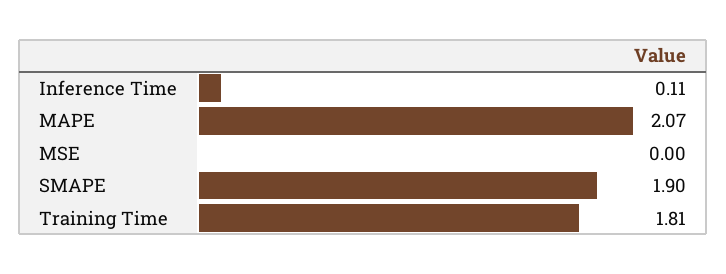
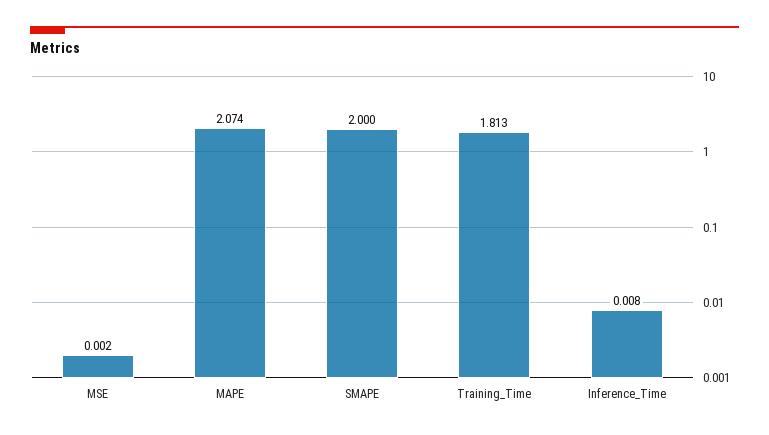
  {
-   "Inference Time": 0.11,
+   "Inference Time": 0.008,
    "MAPE": 2.074,
    "MSE": 0.002,
-   "SMAPE": 1.9,
+   "SMAPE": 2,
    "Training Time": 1.813
  }

